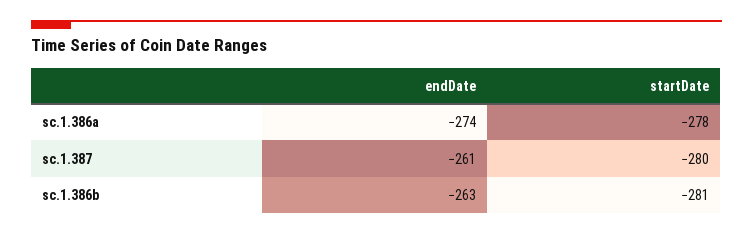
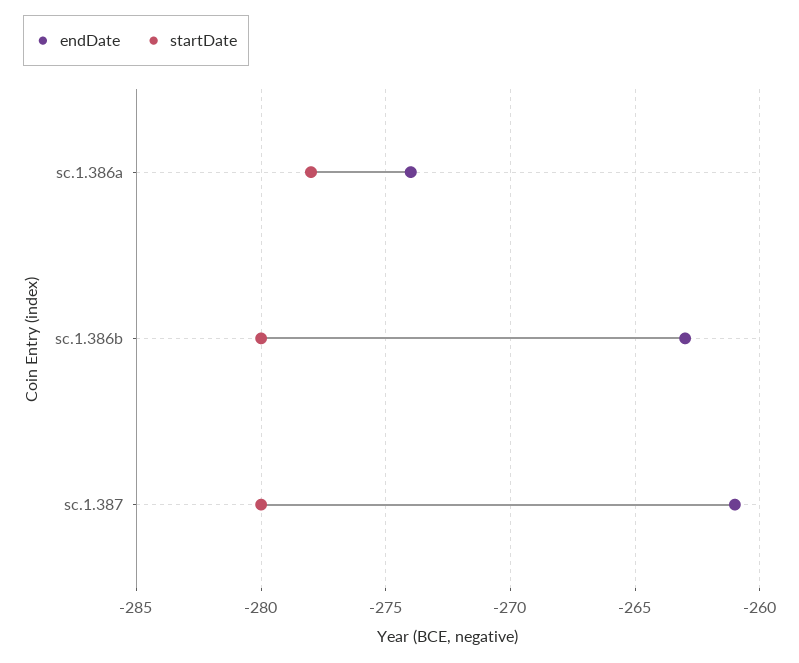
  {
    "endDate": {
      "sc.1.386a": -274,
      "sc.1.387": -261,
      "sc.1.386b": -263
    },
    "startDate": {
      "sc.1.386a": -278,
      "sc.1.387": -280,
-     "sc.1.386b": -281
+     "sc.1.386b": -280
    }
  }

